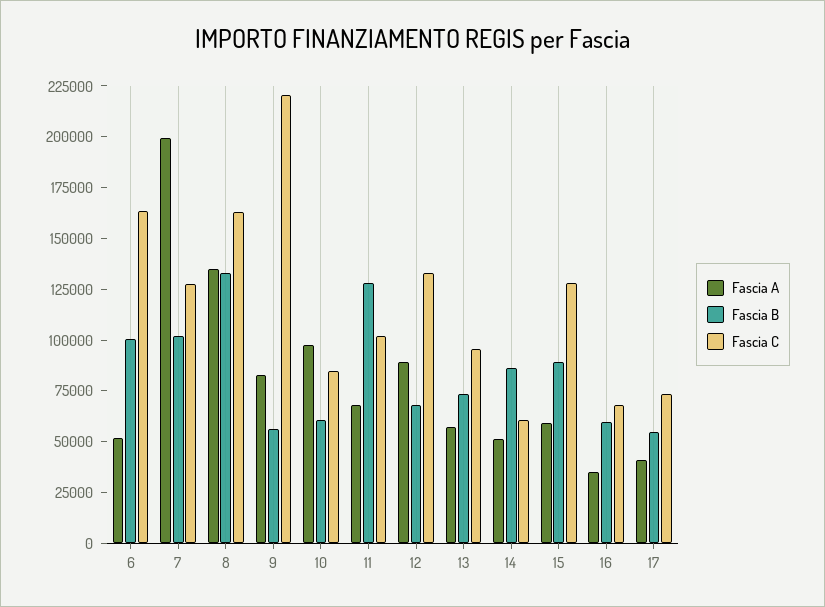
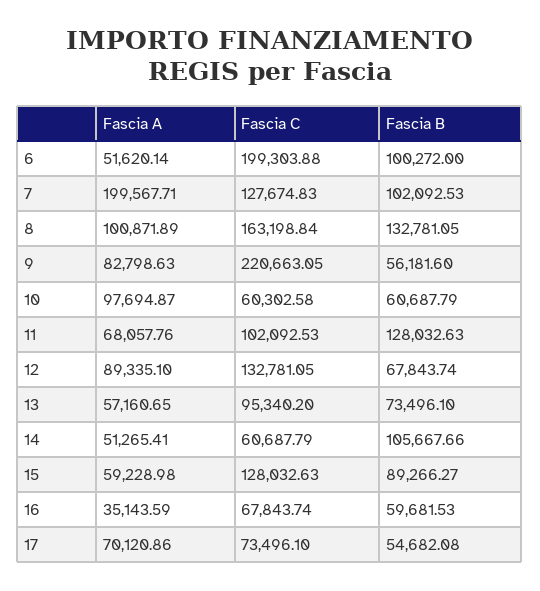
  {
    "Fascia A": {
      "6": 51620.14,
      "7": 199567.71,
-     "8": 135000,
+     "8": 100871.89,
      "9": 82798.63,
      "10": 97694.87,
      "11": 68057.76,
      "12": 89335.1,
      "13": 57160.65,
      "14": 51265.41,
      "15": 59228.98,
      "16": 35143.59,
-     "17": 40000
+     "17": 70120.86
    },
    "Fascia B": {
      "6": 100272,
      "7": 102092.53,
      "8": 132781.05,
      "9": 56181.6,
      "10": 60687.79,
      "11": 128032.63,
      "12": 67843.74,
      "13": 73496.1,
-     "14": 85000,
+     "14": 105667.66,
      "15": 89266.27,
      "16": 59681.53,
      "17": 54682.08
    },
    "Fascia C": {
-     "6": 165000,
+     "6": 199303.88,
      "7": 127674.83,
      "8": 163198.84,
      "9": 220663.05,
-     "10": 85000,
+     "10": 60302.58,
      "11": 102092.53,
      "12": 132781.05,
      "13": 95340.2,
      "14": 60687.79,
      "15": 128032.63,
      "16": 67843.74,
      "17": 73496.1
    }
  }

